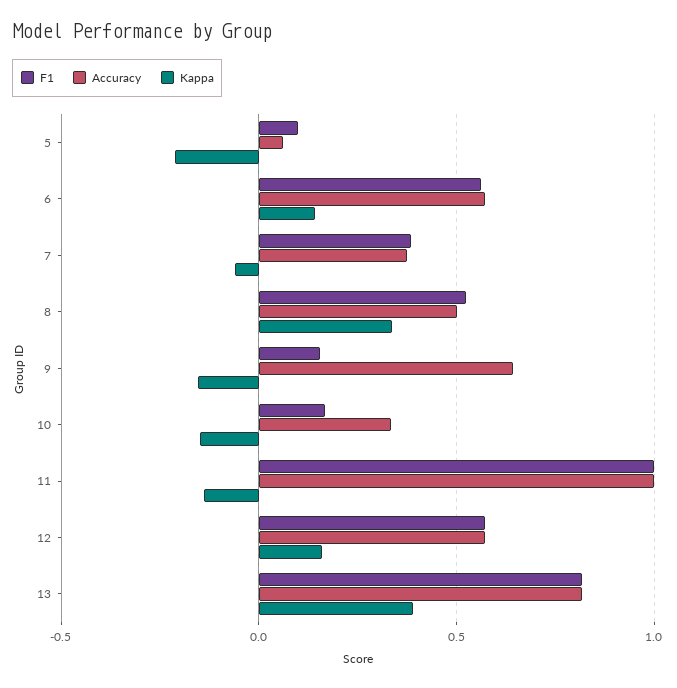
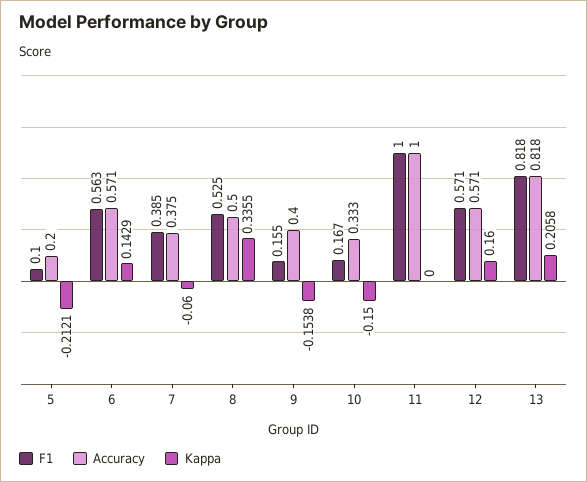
  {
    "F1": {
      "5": 0.1,
      "6": 0.563,
      "7": 0.385,
      "8": 0.525,
      "9": 0.155,
      "10": 0.167,
      "11": 1,
      "12": 0.571,
      "13": 0.818
    },
    "Accuracy": {
-     "5": 0.05,
+     "5": 0.2,
      "6": 0.571,
      "7": 0.375,
      "8": 0.5,
-     "9": 0.65,
+     "9": 0.4,
      "10": 0.333,
      "11": 1,
      "12": 0.571,
      "13": 0.818
    },
    "Kappa": {
      "5": -0.2121,
      "6": 0.1429,
      "7": -0.06,
      "8": 0.3355,
      "9": -0.1538,
      "10": -0.15,
-     "11": -0.15,
+     "11": 0,
      "12": 0.16,
-     "13": 0.4
+     "13": 0.2058
    }
  }

